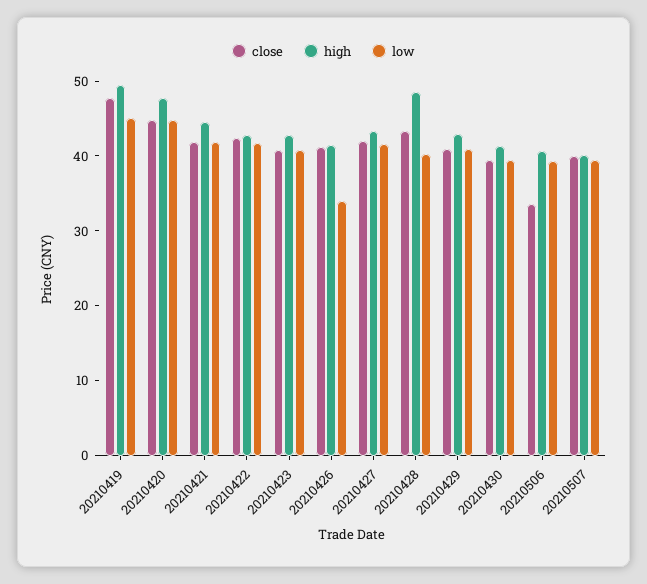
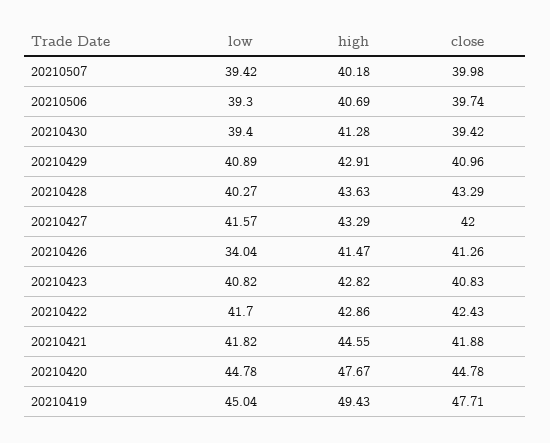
  {
    "close": {
      "20210419": 47.71,
      "20210420": 44.78,
      "20210421": 41.88,
      "20210422": 42.43,
      "20210423": 40.83,
      "20210426": 41.26,
      "20210427": 42,
      "20210428": 43.29,
      "20210429": 40.96,
      "20210430": 39.42,
-     "20210506": 34,
+     "20210506": 39.74,
      "20210507": 39.98
    },
    "high": {
      "20210419": 49.43,
      "20210420": 47.67,
      "20210421": 44.55,
      "20210422": 42.86,
      "20210423": 42.82,
      "20210426": 41.47,
      "20210427": 43.29,
-     "20210428": 48,
+     "20210428": 43.63,
      "20210429": 42.91,
      "20210430": 41.28,
      "20210506": 40.69,
      "20210507": 40.18
    },
    "low": {
      "20210419": 45.04,
      "20210420": 44.78,
      "20210421": 41.82,
      "20210422": 41.7,
      "20210423": 40.82,
      "20210426": 34.04,
      "20210427": 41.57,
      "20210428": 40.27,
      "20210429": 40.89,
      "20210430": 39.4,
      "20210506": 39.3,
      "20210507": 39.42
    }
  }

